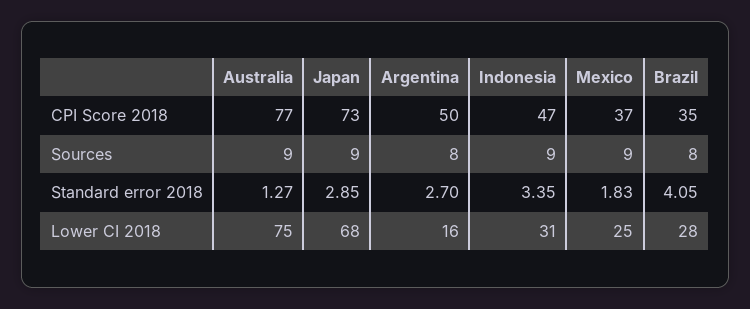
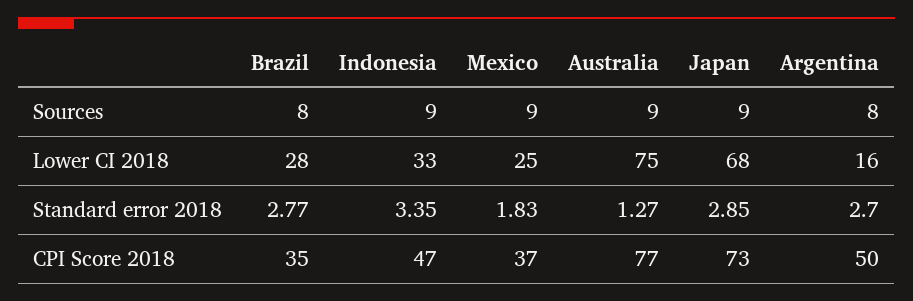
  {
    "Australia": {
      "CPI Score 2018": 77,
      "Sources": 9,
      "Standard error 2018": 1.27,
      "Lower CI 2018": 75
    },
    "Japan": {
      "CPI Score 2018": 73,
      "Sources": 9,
      "Standard error 2018": 2.85,
      "Lower CI 2018": 68
    },
    "Argentina": {
      "CPI Score 2018": 50,
      "Sources": 8,
      "Standard error 2018": 2.7,
      "Lower CI 2018": 16
    },
    "Indonesia": {
      "CPI Score 2018": 47,
      "Sources": 9,
      "Standard error 2018": 3.35,
-     "Lower CI 2018": 31
+     "Lower CI 2018": 33
    },
    "Mexico": {
      "CPI Score 2018": 37,
      "Sources": 9,
      "Standard error 2018": 1.83,
      "Lower CI 2018": 25
    },
    "Brazil": {
      "CPI Score 2018": 35,
      "Sources": 8,
-     "Standard error 2018": 4.05,
+     "Standard error 2018": 2.77,
      "Lower CI 2018": 28
    }
  }

